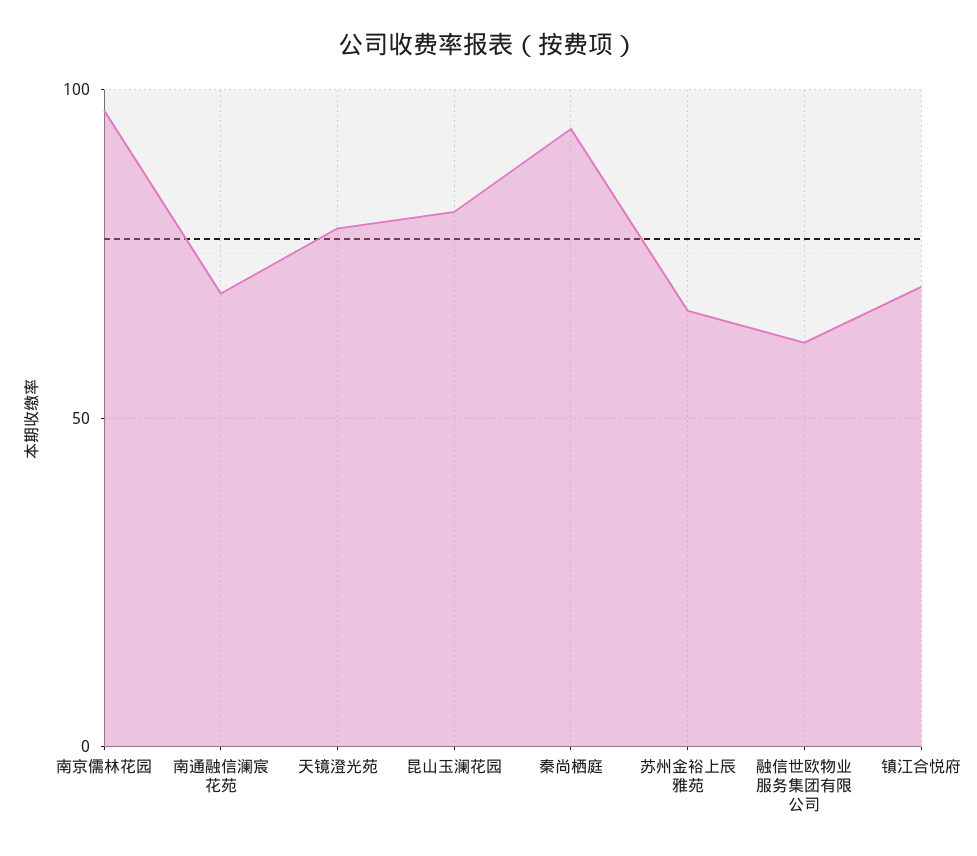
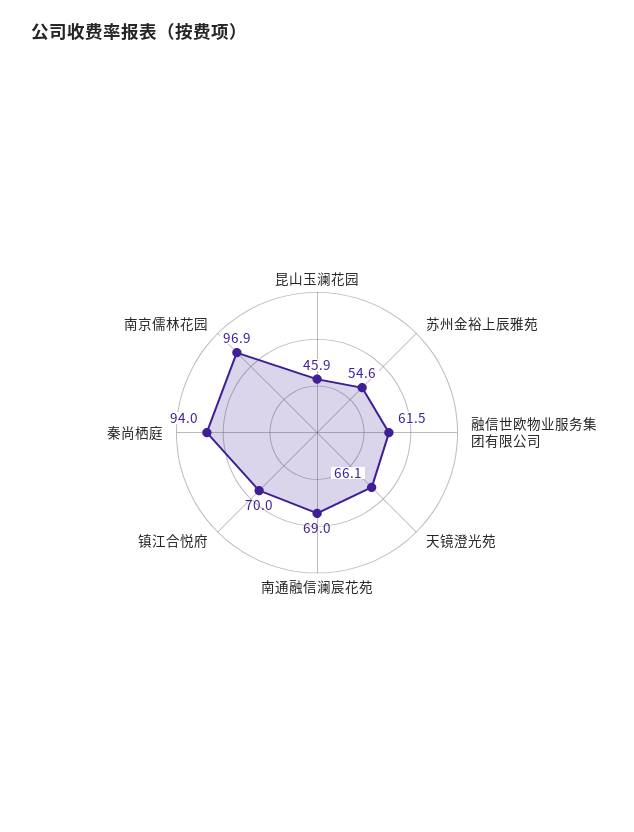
  {
    "南京儒林花园": 96.9,
    "南通融信澜宸花苑": 69,
-   "天镜澄光苑": 80,
+   "天镜澄光苑": 66.1,
-   "昆山玉澜花园": 80,
+   "昆山玉澜花园": 45.9,
    "秦尚栖庭": 94,
-   "苏州金裕上辰雅苑": 65,
+   "苏州金裕上辰雅苑": 54.6,
    "融信世欧物业服务集团有限公司": 61.5,
    "镇江合悦府": 70
  }

